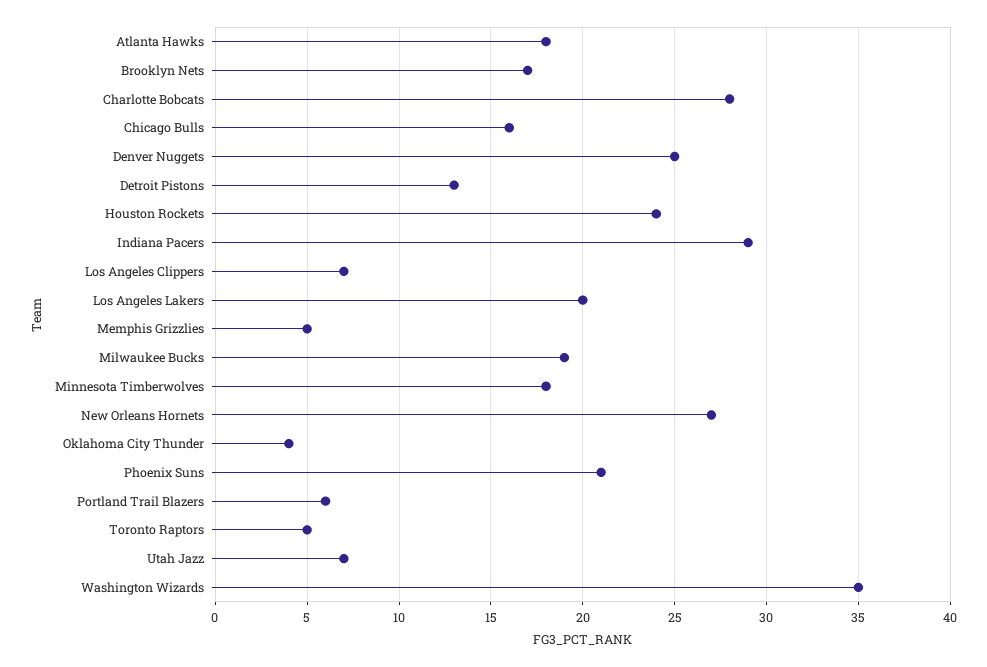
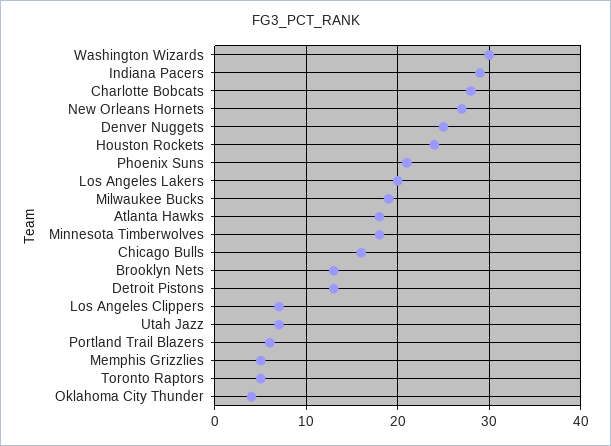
  {
    "Atlanta Hawks": 18,
-   "Brooklyn Nets": 17,
+   "Brooklyn Nets": 13,
    "Charlotte Bobcats": 28,
    "Chicago Bulls": 16,
    "Denver Nuggets": 25,
    "Detroit Pistons": 13,
    "Houston Rockets": 24,
    "Indiana Pacers": 29,
    "Los Angeles Clippers": 7,
    "Los Angeles Lakers": 20,
    "Memphis Grizzlies": 5,
    "Milwaukee Bucks": 19,
    "Minnesota Timberwolves": 18,
    "New Orleans Hornets": 27,
    "Oklahoma City Thunder": 4,
    "Phoenix Suns": 21,
    "Portland Trail Blazers": 6,
    "Toronto Raptors": 5,
    "Utah Jazz": 7,
-   "Washington Wizards": 35
+   "Washington Wizards": 30
  }

